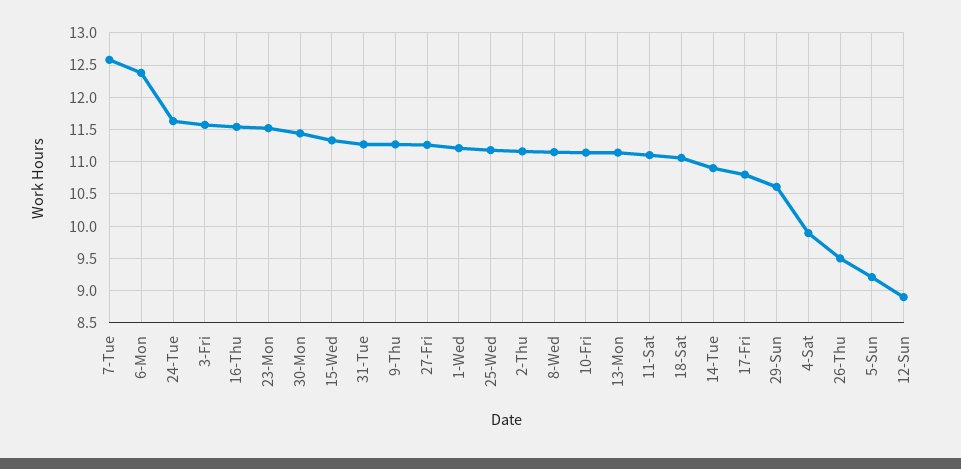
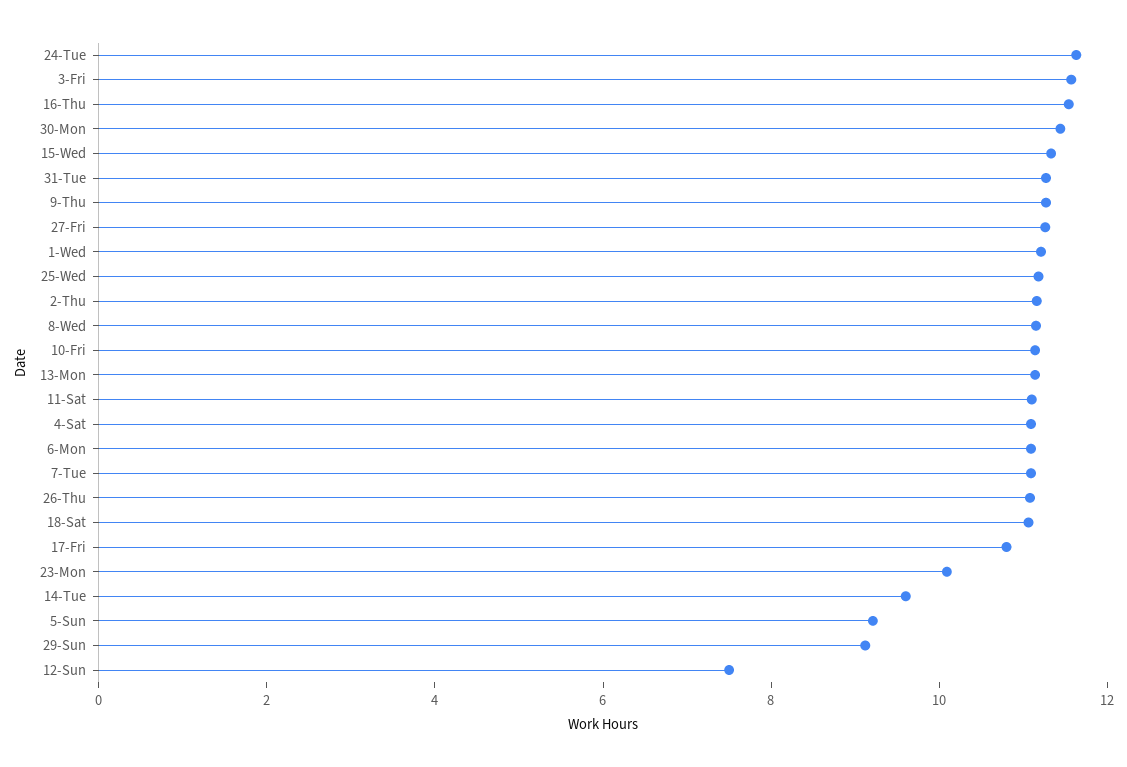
  {
-   "7-Tue": 12.6,
+   "7-Tue": 11,
-   "6-Mon": 12.4,
+   "6-Mon": 11,
    "24-Tue": 11.6,
    "3-Fri": 11.6,
    "16-Thu": 11.5,
-   "23-Mon": 11.5,
+   "23-Mon": 10,
    "30-Mon": 11.4,
    "15-Wed": 11.3,
    "31-Tue": 11.3,
    "9-Thu": 11.3,
    "27-Fri": 11.3,
    "1-Wed": 11.2,
    "25-Wed": 11.2,
    "2-Thu": 11.2,
    "8-Wed": 11.2,
    "10-Fri": 11.1,
    "13-Mon": 11.1,
    "11-Sat": 11.1,
    "18-Sat": 11.1,
-   "14-Tue": 10.9,
+   "14-Tue": 9.5,
    "17-Fri": 10.8,
-   "29-Sun": 10.6,
+   "29-Sun": 9,
-   "4-Sat": 9.9,
+   "4-Sat": 11,
-   "26-Thu": 9.5,
+   "26-Thu": 11,
    "5-Sun": 9.2,
-   "12-Sun": 8.9
+   "12-Sun": 7.5
  }

